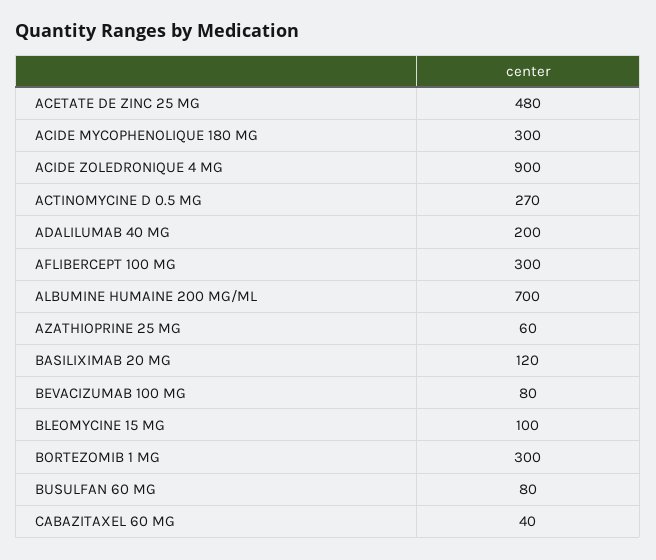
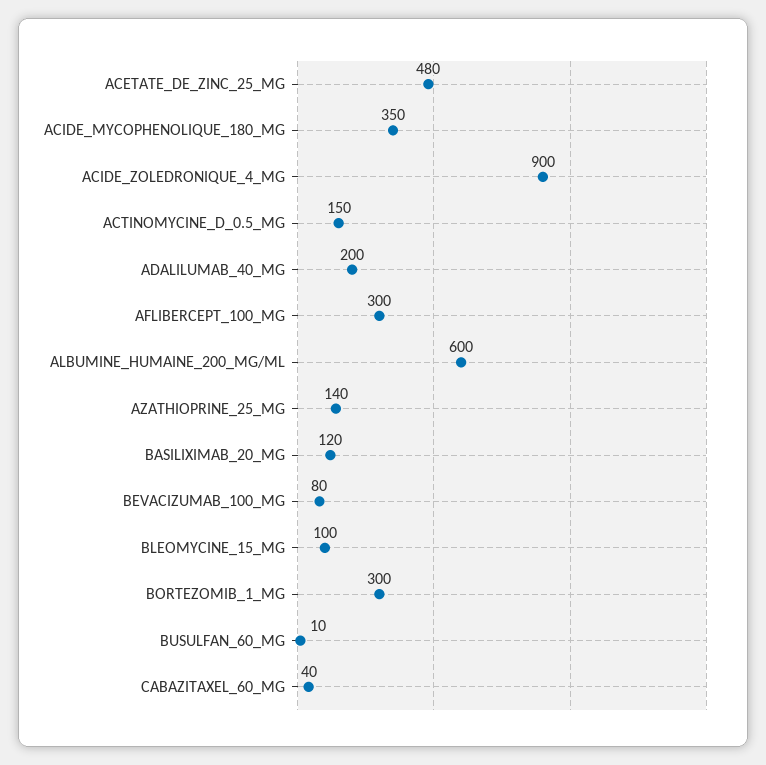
  {
    "ACETATE DE ZINC 25 MG": 480,
-   "ACIDE MYCOPHENOLIQUE 180 MG": 300,
+   "ACIDE MYCOPHENOLIQUE 180 MG": 350,
    "ACIDE ZOLEDRONIQUE 4 MG": 900,
-   "ACTINOMYCINE D 0.5 MG": 270,
+   "ACTINOMYCINE D 0.5 MG": 150,
    "ADALILUMAB 40 MG": 200,
    "AFLIBERCEPT 100 MG": 300,
-   "ALBUMINE HUMAINE 200 MG/ML": 700,
+   "ALBUMINE HUMAINE 200 MG/ML": 600,
-   "AZATHIOPRINE 25 MG": 60,
+   "AZATHIOPRINE 25 MG": 140,
    "BASILIXIMAB 20 MG": 120,
    "BEVACIZUMAB 100 MG": 80,
    "BLEOMYCINE 15 MG": 100,
    "BORTEZOMIB 1 MG": 300,
-   "BUSULFAN 60 MG": 80,
+   "BUSULFAN 60 MG": 10,
    "CABAZITAXEL 60 MG": 40
  }

